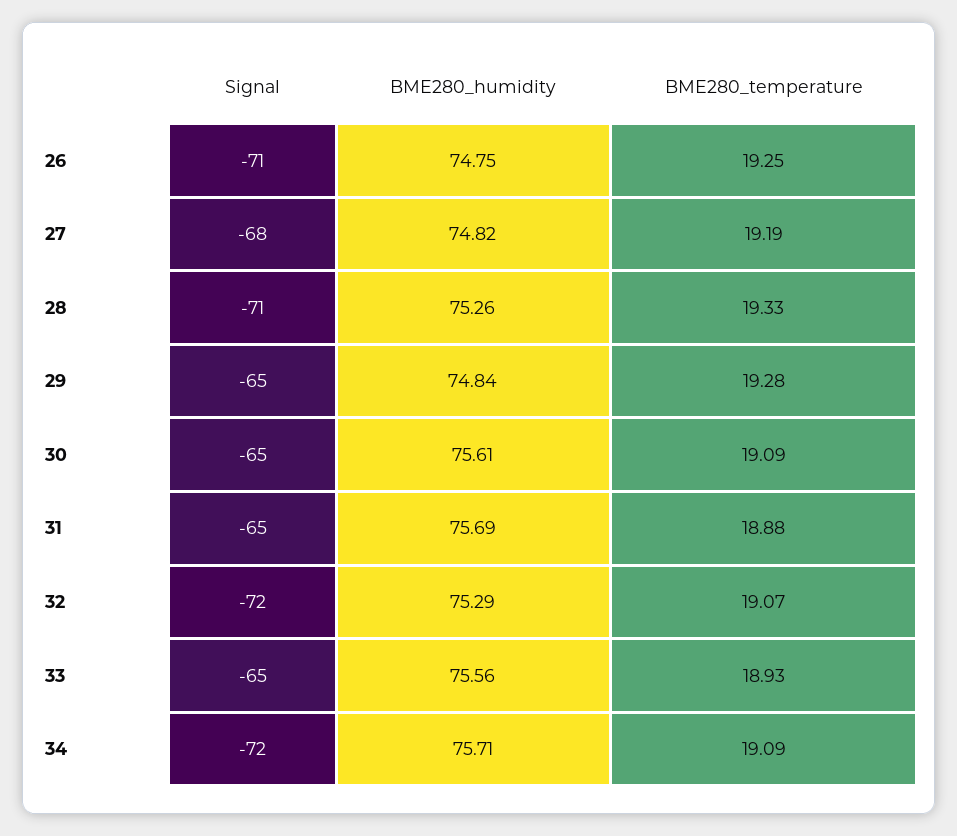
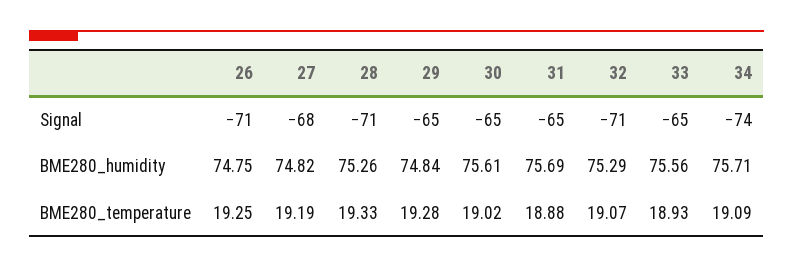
  {
    "Signal": {
      "26": -71,
      "27": -68,
      "28": -71,
      "29": -65,
      "30": -65,
      "31": -65,
-     "32": -72,
+     "32": -71,
      "33": -65,
-     "34": -72
+     "34": -74
    },
    "BME280_humidity": {
      "26": 74.75,
      "27": 74.82,
      "28": 75.26,
      "29": 74.84,
      "30": 75.61,
      "31": 75.69,
      "32": 75.29,
      "33": 75.56,
      "34": 75.71
    },
    "BME280_temperature": {
      "26": 19.25,
      "27": 19.19,
      "28": 19.33,
      "29": 19.28,
-     "30": 19.09,
+     "30": 19.02,
      "31": 18.88,
      "32": 19.07,
      "33": 18.93,
      "34": 19.09
    }
  }

